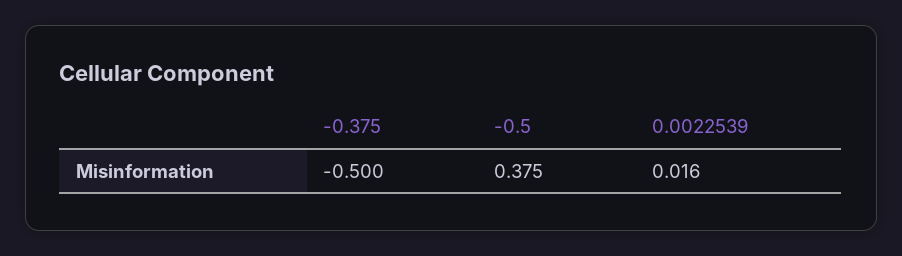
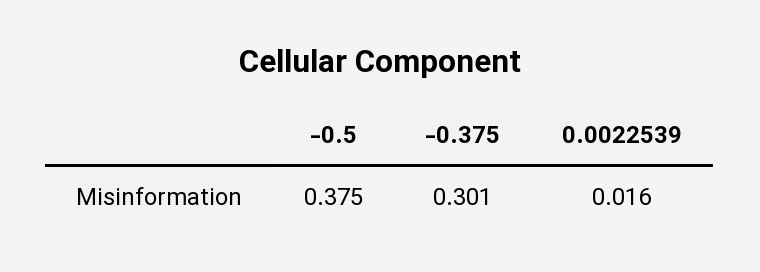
  {
-   "-0.375": -0.5,
+   "-0.375": 0.301,
    "-0.5": 0.375,
    "0.0022539": 0.016
  }

